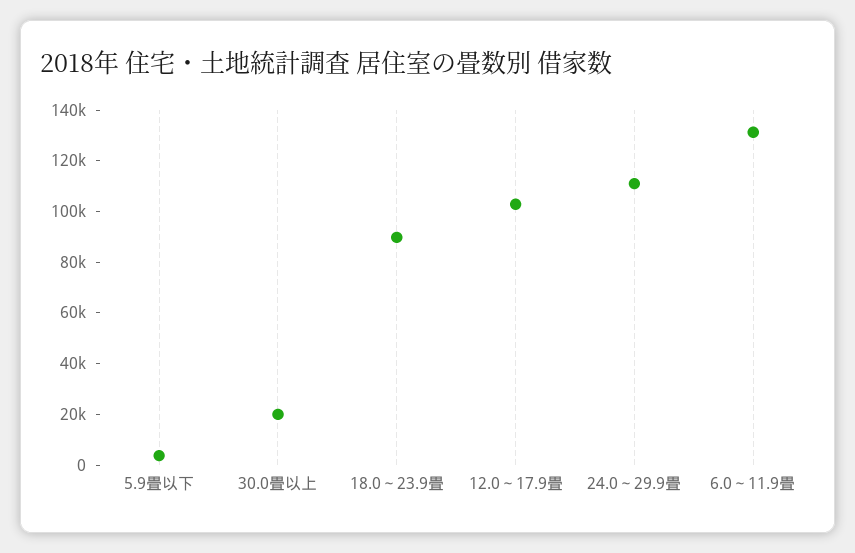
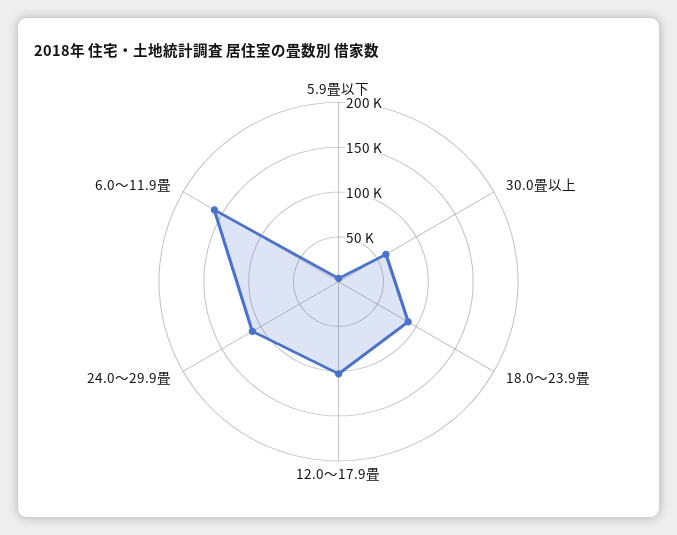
  {
    "5.9畳以下": 5000,
-   "30.0畳以上": 20000,
+   "30.0畳以上": 60000,
    "18.0～23.9畳": 90000,
    "12.0～17.9畳": 105000,
    "24.0～29.9畳": 110000,
-   "6.0～11.9畳": 130000
+   "6.0～11.9畳": 160000
  }

